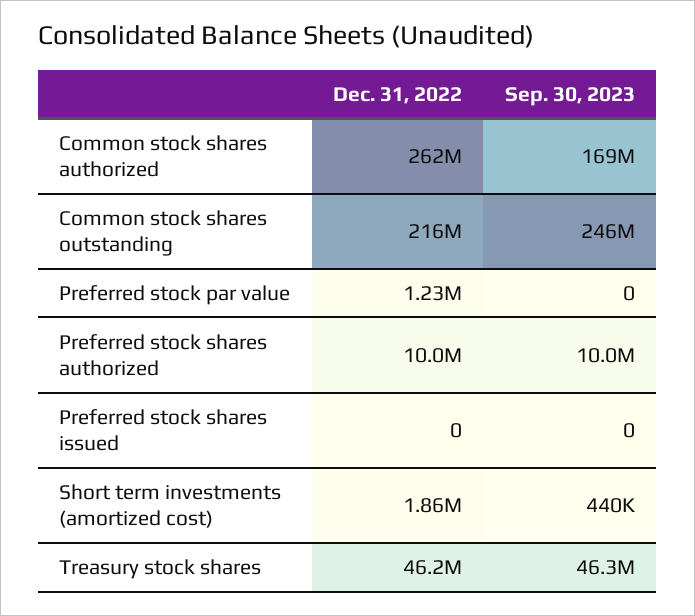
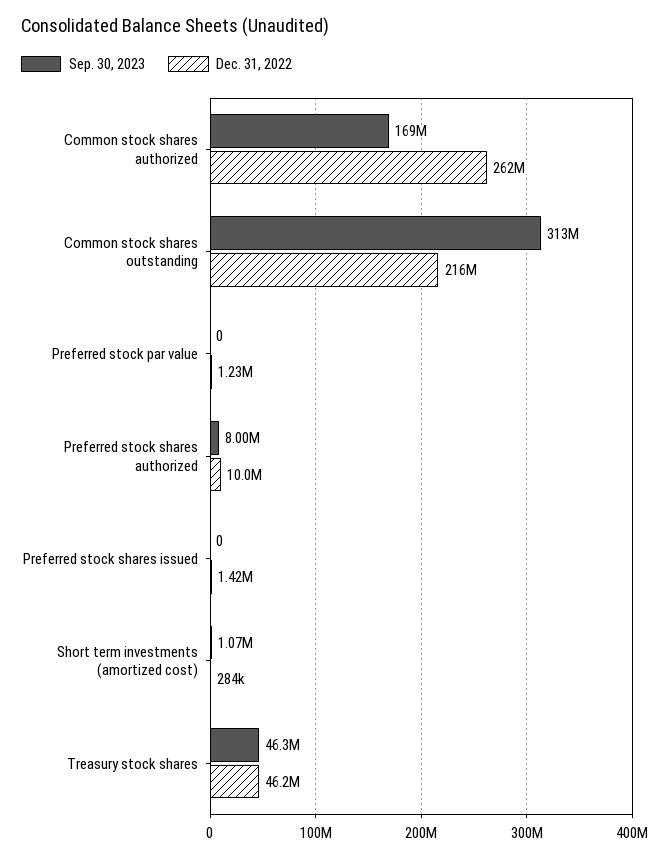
  {
    "Dec. 31, 2022": {
      "Common stock shares authorized": 262000000,
      "Common stock shares outstanding": 216000000,
      "Preferred stock par value": 1230000,
      "Preferred stock shares authorized": 10000000,
-     "Preferred stock shares issued": 0,
+     "Preferred stock shares issued": 1420000,
-     "Short term investments (amortized cost)": 1860000,
+     "Short term investments (amortized cost)": 284000,
      "Treasury stock shares": 46200000
    },
    "Sep. 30, 2023": {
      "Common stock shares authorized": 169000000,
-     "Common stock shares outstanding": 246000000,
+     "Common stock shares outstanding": 313000000,
      "Preferred stock par value": 0,
-     "Preferred stock shares authorized": 10000000,
+     "Preferred stock shares authorized": 8000000,
      "Preferred stock shares issued": 0,
-     "Short term investments (amortized cost)": 440000,
+     "Short term investments (amortized cost)": 1070000,
      "Treasury stock shares": 46300000
    }
  }

